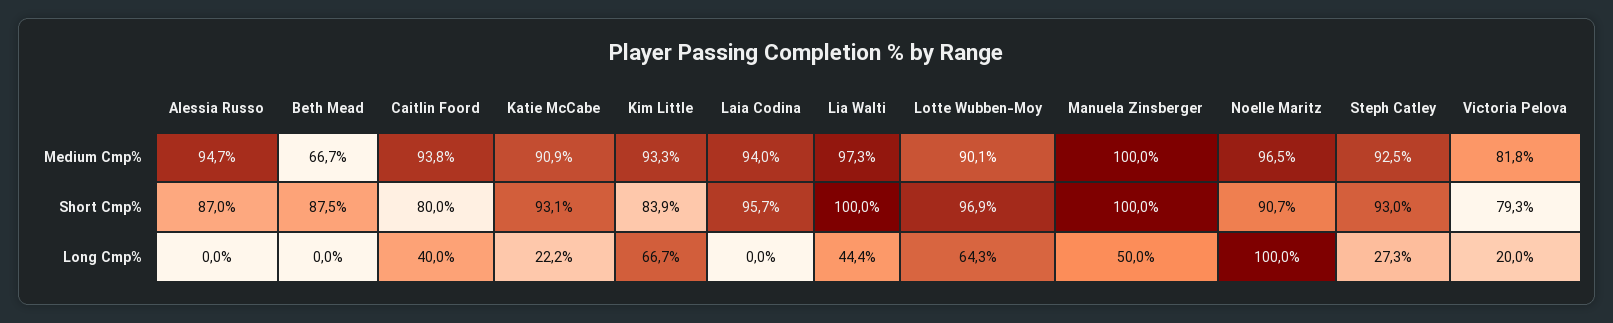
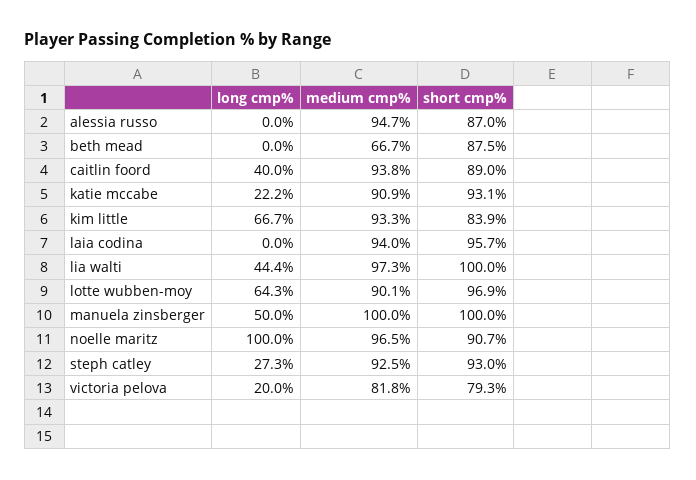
  {
    "Alessia Russo": {
      "Medium Cmp%": 94.7,
      "Short Cmp%": 87,
      "Long Cmp%": 0
    },
    "Beth Mead": {
      "Medium Cmp%": 66.7,
      "Short Cmp%": 87.5,
      "Long Cmp%": 0
    },
    "Caitlin Foord": {
      "Medium Cmp%": 93.8,
-     "Short Cmp%": 80,
+     "Short Cmp%": 89,
      "Long Cmp%": 40
    },
    "Katie McCabe": {
      "Medium Cmp%": 90.9,
      "Short Cmp%": 93.1,
      "Long Cmp%": 22.2
    },
    "Kim Little": {
      "Medium Cmp%": 93.3,
      "Short Cmp%": 83.9,
      "Long Cmp%": 66.7
    },
    "Laia Codina": {
      "Medium Cmp%": 94,
      "Short Cmp%": 95.7,
      "Long Cmp%": 0
    },
    "Lia Walti": {
      "Medium Cmp%": 97.3,
      "Short Cmp%": 100,
      "Long Cmp%": 44.4
    },
    "Lotte Wubben-Moy": {
      "Medium Cmp%": 90.1,
      "Short Cmp%": 96.9,
      "Long Cmp%": 64.3
    },
    "Manuela Zinsberger": {
      "Medium Cmp%": 100,
      "Short Cmp%": 100,
      "Long Cmp%": 50
    },
    "Noelle Maritz": {
      "Medium Cmp%": 96.5,
      "Short Cmp%": 90.7,
      "Long Cmp%": 100
    },
    "Steph Catley": {
      "Medium Cmp%": 92.5,
      "Short Cmp%": 93,
      "Long Cmp%": 27.3
    },
    "Victoria Pelova": {
      "Medium Cmp%": 81.8,
      "Short Cmp%": 79.3,
      "Long Cmp%": 20
    }
  }

